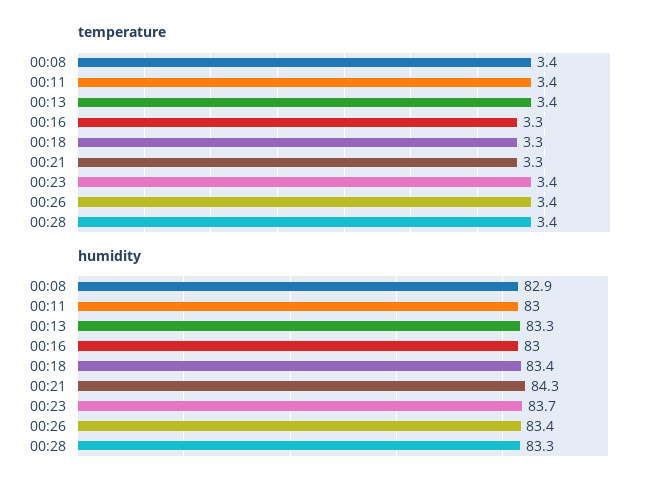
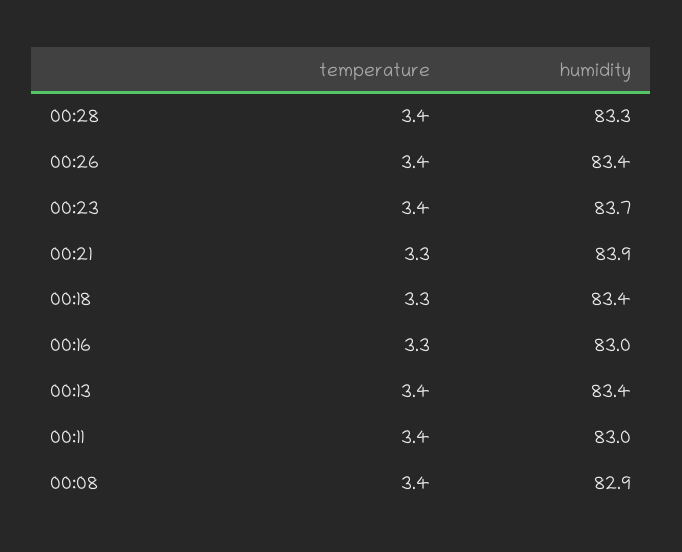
  {
    "temperature": {
      "00:08": 3.4,
      "00:11": 3.4,
      "00:13": 3.4,
      "00:16": 3.3,
      "00:18": 3.3,
      "00:21": 3.3,
      "00:23": 3.4,
      "00:26": 3.4,
      "00:28": 3.4
    },
    "humidity": {
      "00:08": 82.9,
      "00:11": 83,
-     "00:13": 83.3,
+     "00:13": 83.4,
      "00:16": 83,
      "00:18": 83.4,
-     "00:21": 84.3,
+     "00:21": 83.9,
      "00:23": 83.7,
      "00:26": 83.4,
      "00:28": 83.3
    }
  }

